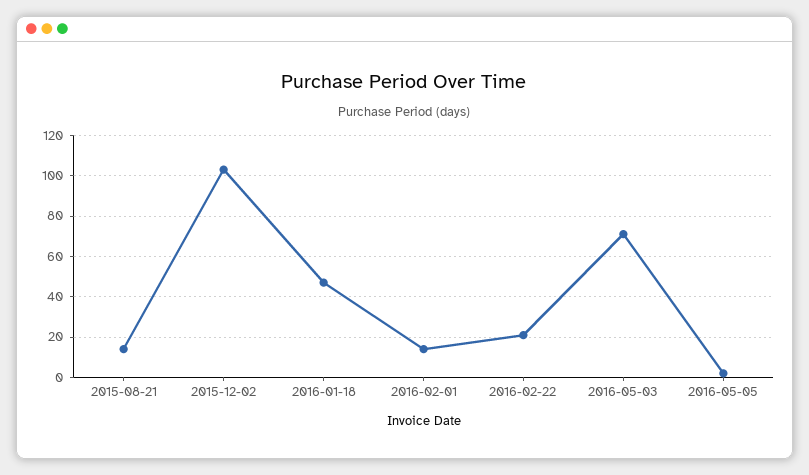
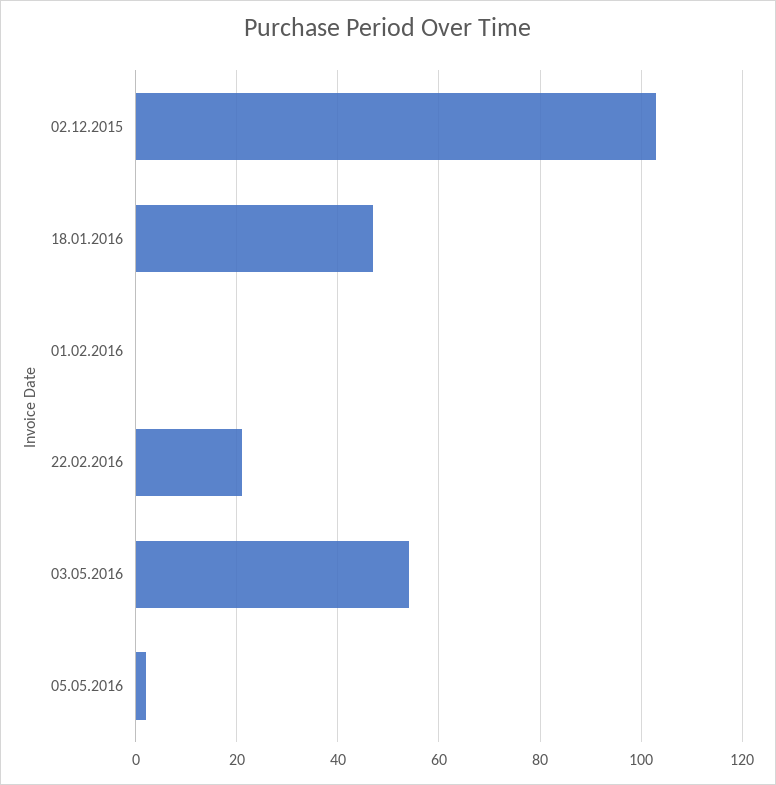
  {
-   "2015-08-21": 15,
    "2015-12-02": 105,
    "2016-01-18": 45,
-   "2016-02-01": 15,
+   "2016-02-01": 0,
    "2016-02-22": 20,
-   "2016-05-03": 70,
+   "2016-05-03": 55,
    "2016-05-05": 0
  }

